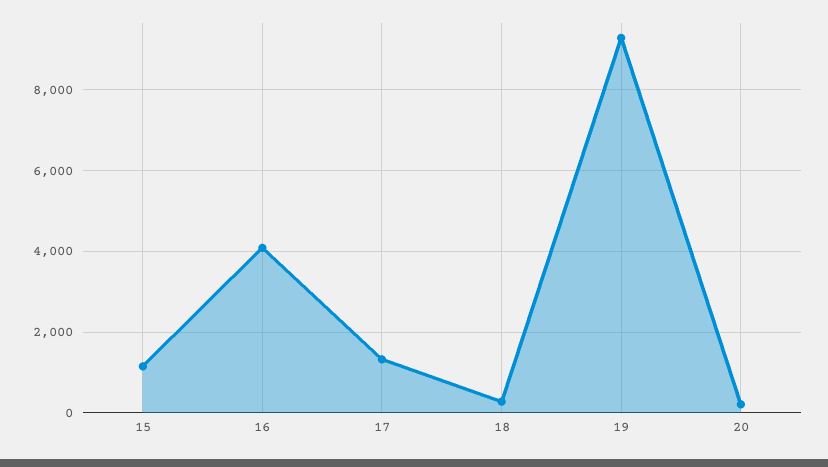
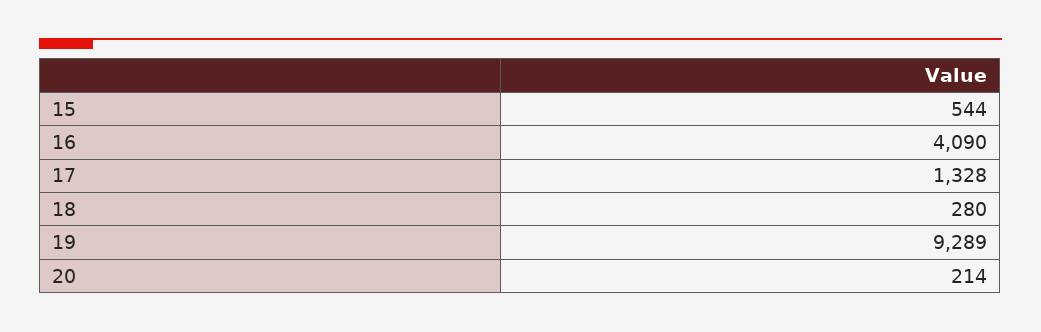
  {
-   "15": 1200,
+   "15": 544,
    "16": 4090,
    "17": 1328,
    "18": 280,
    "19": 9289,
    "20": 214
  }

